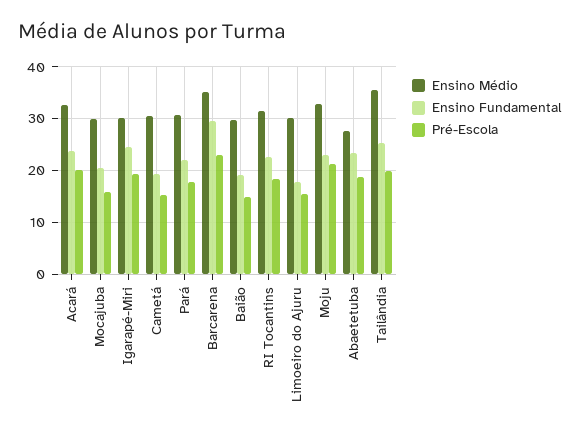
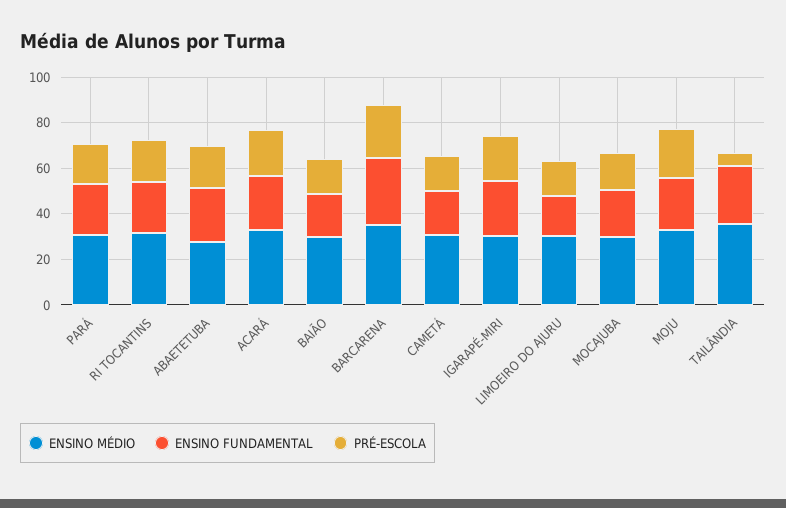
  {
    "Ensino Médio": {
      "Acará": 32,
      "Mocajuba": 30,
      "Igarapé-Miri": 30,
      "Cametá": 30,
      "Pará": 30,
      "Barcarena": 36,
      "Baião": 30,
      "RI Tocantins": 32,
      "Limoeiro do Ajuru": 30,
      "Moju": 32,
      "Abaetetuba": 28,
      "Tailândia": 36
    },
    "Ensino Fundamental": {
      "Acará": 24,
      "Mocajuba": 20,
      "Igarapé-Miri": 24,
      "Cametá": 20,
      "Pará": 22,
      "Barcarena": 30,
      "Baião": 20,
      "RI Tocantins": 22,
      "Limoeiro do Ajuru": 18,
      "Moju": 24,
      "Abaetetuba": 24,
      "Tailândia": 26
    },
    "Pré-Escola": {
      "Acará": 20,
      "Mocajuba": 16,
      "Igarapé-Miri": 20,
      "Cametá": 16,
      "Pará": 18,
      "Barcarena": 24,
      "Baião": 16,
      "RI Tocantins": 18,
      "Limoeiro do Ajuru": 16,
      "Moju": 22,
      "Abaetetuba": 18,
-     "Tailândia": 20
+     "Tailândia": 5
    }
  }

